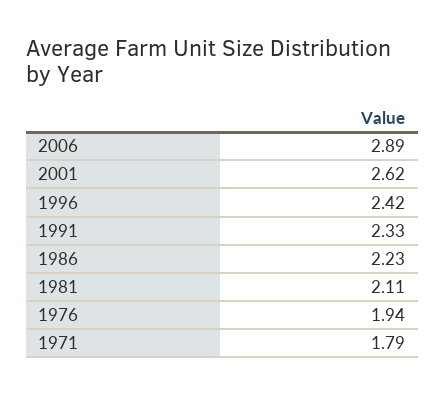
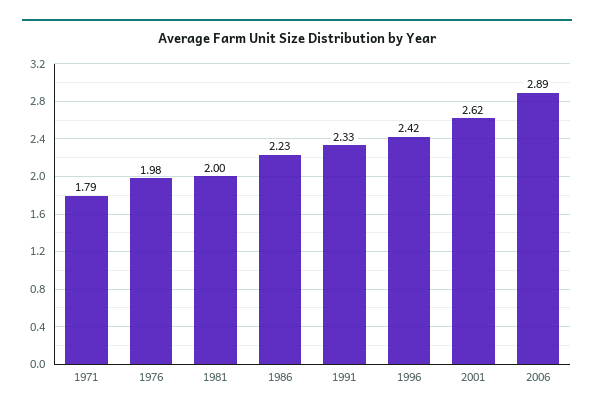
  {
    "2006": 2.89,
    "2001": 2.62,
    "1996": 2.42,
    "1991": 2.33,
    "1986": 2.23,
-   "1981": 2.11,
+   "1981": 2,
-   "1976": 1.94,
+   "1976": 1.98,
    "1971": 1.79
  }

